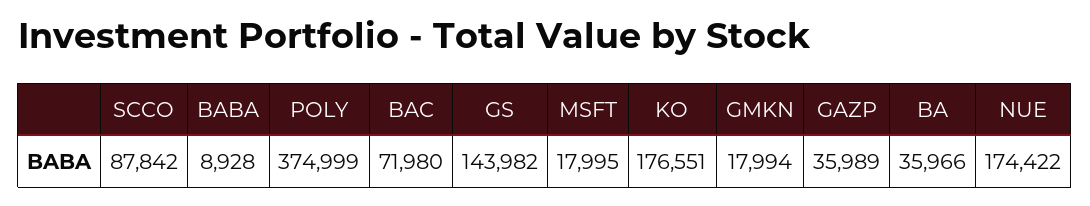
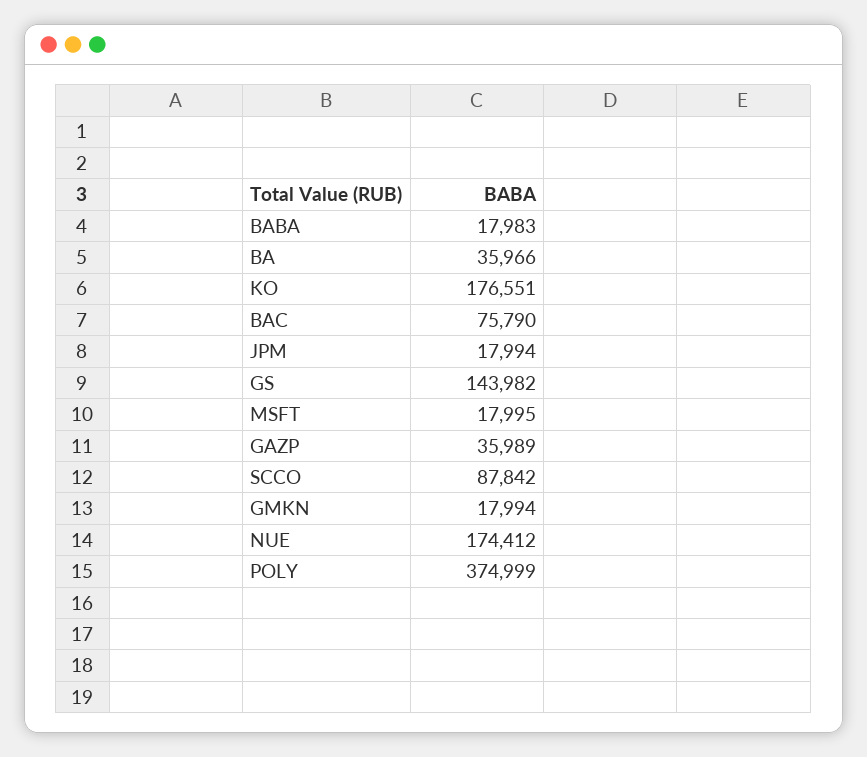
  {
    "SCCO": 87842,
-   "BABA": 8928,
+   "BABA": 17983,
    "POLY": 374999,
-   "BAC": 71980,
+   "BAC": 75790,
    "GS": 143982,
    "MSFT": 17995,
    "KO": 176551,
    "GMKN": 17994,
    "GAZP": 35989,
    "BA": 35966,
-   "NUE": 174422
+   "NUE": 174412,
+   "JPM": 17994
  }

